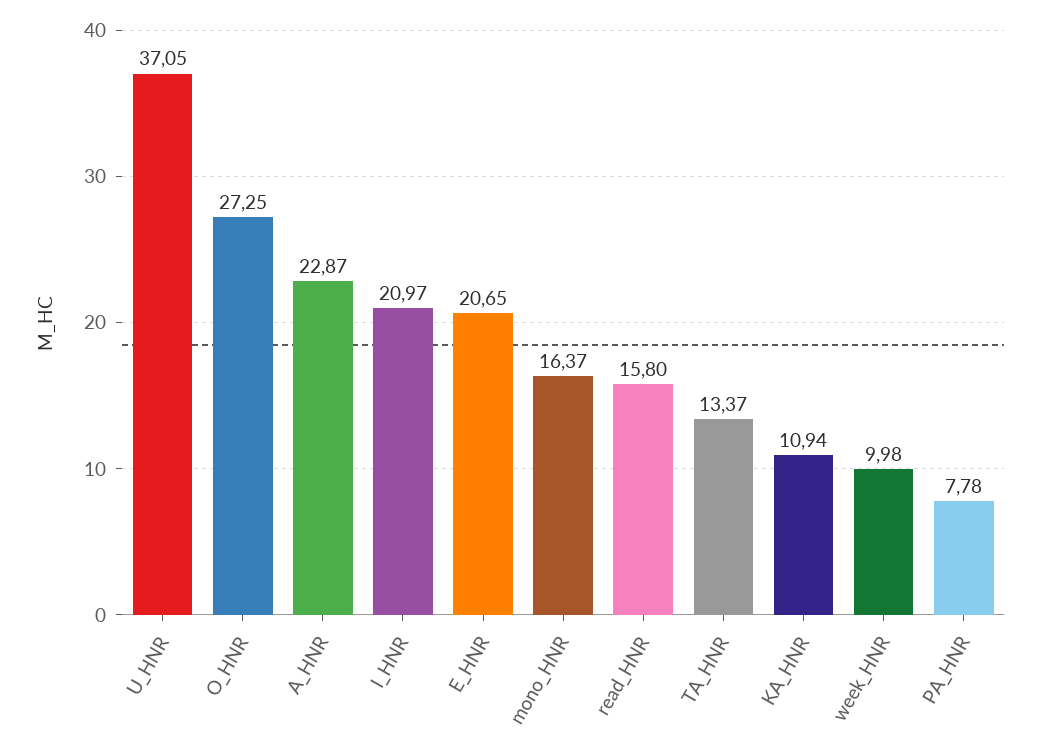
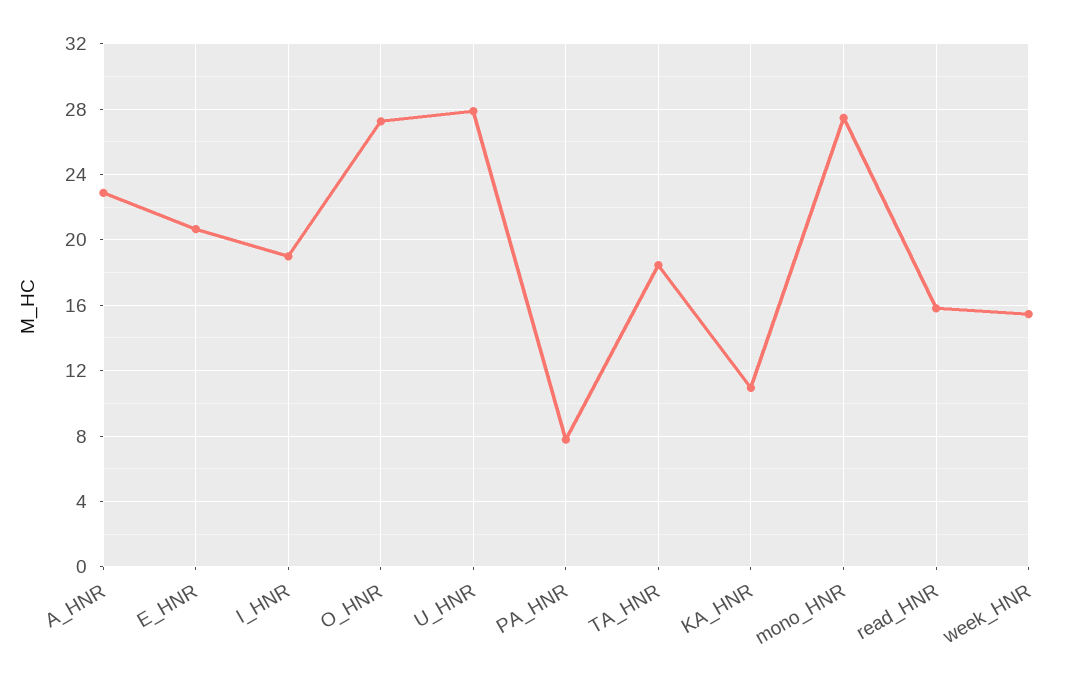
  {
-   "U_HNR": 37.05,
+   "U_HNR": 28,
    "O_HNR": 27.25,
    "A_HNR": 22.87,
-   "I_HNR": 20.97,
+   "I_HNR": 19,
    "E_HNR": 20.65,
-   "mono_HNR": 16.37,
+   "mono_HNR": 27.5,
    "read_HNR": 15.8,
-   "TA_HNR": 13.37,
+   "TA_HNR": 18.5,
    "KA_HNR": 10.94,
-   "week_HNR": 9.98,
+   "week_HNR": 15.5,
    "PA_HNR": 7.78
  }

